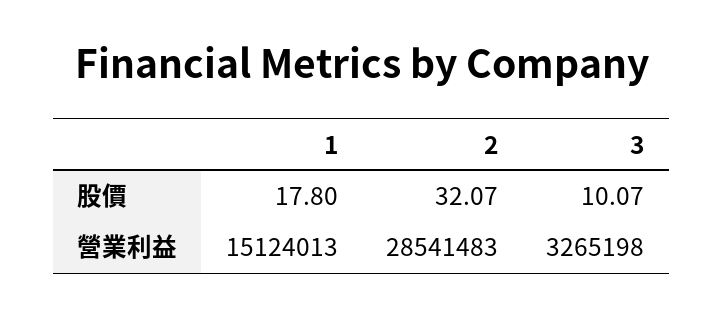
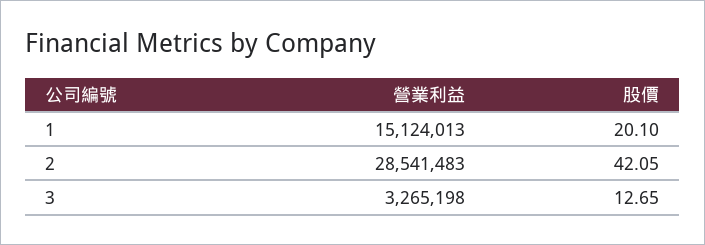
  {
    "1": {
-     "股價": 17.8,
+     "股價": 20.1,
      "營業利益": 15124013
    },
    "2": {
-     "股價": 32.07,
+     "股價": 42.05,
      "營業利益": 28541483
    },
    "3": {
-     "股價": 10.07,
+     "股價": 12.65,
      "營業利益": 3265198
    }
  }

